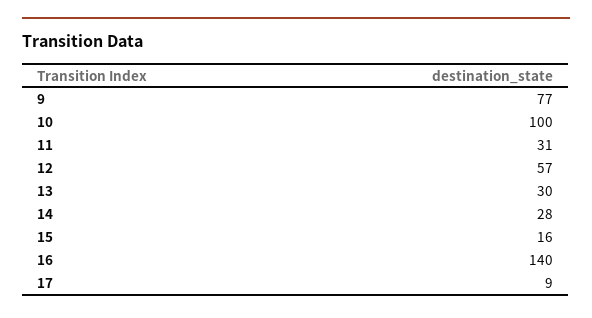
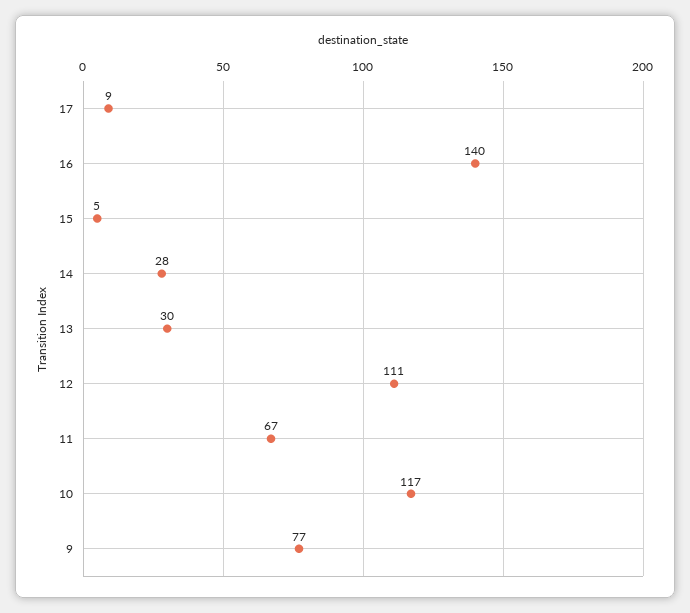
  {
    "9": 77,
-   "10": 100,
+   "10": 117,
-   "11": 31,
+   "11": 67,
-   "12": 57,
+   "12": 111,
    "13": 30,
    "14": 28,
-   "15": 16,
+   "15": 5,
    "16": 140,
    "17": 9
  }

